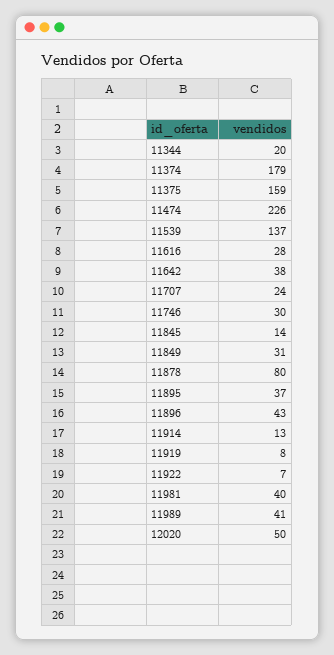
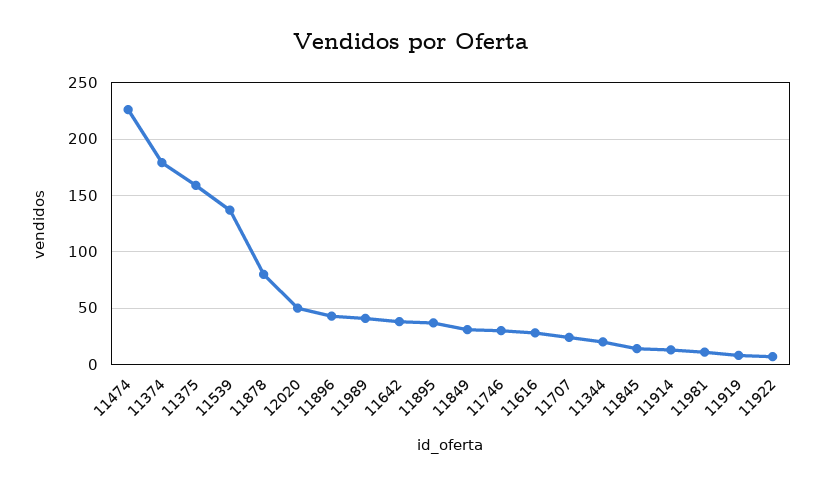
  {
    "11344": 20,
    "11374": 179,
    "11375": 159,
    "11474": 226,
    "11539": 137,
    "11616": 28,
    "11642": 38,
    "11707": 24,
    "11746": 30,
    "11845": 14,
    "11849": 31,
    "11878": 80,
    "11895": 37,
    "11896": 43,
    "11914": 13,
    "11919": 8,
    "11922": 7,
-   "11981": 40,
+   "11981": 10,
    "11989": 41,
    "12020": 50
  }

